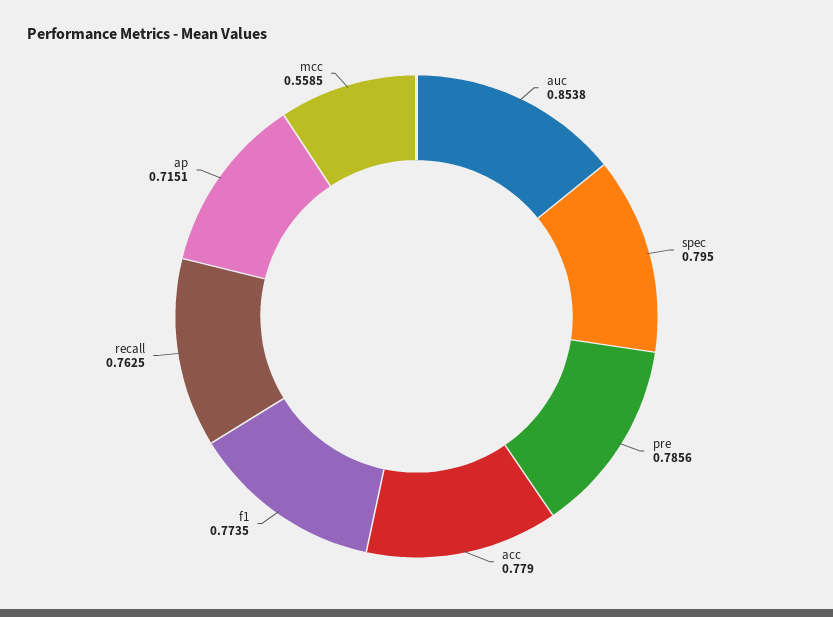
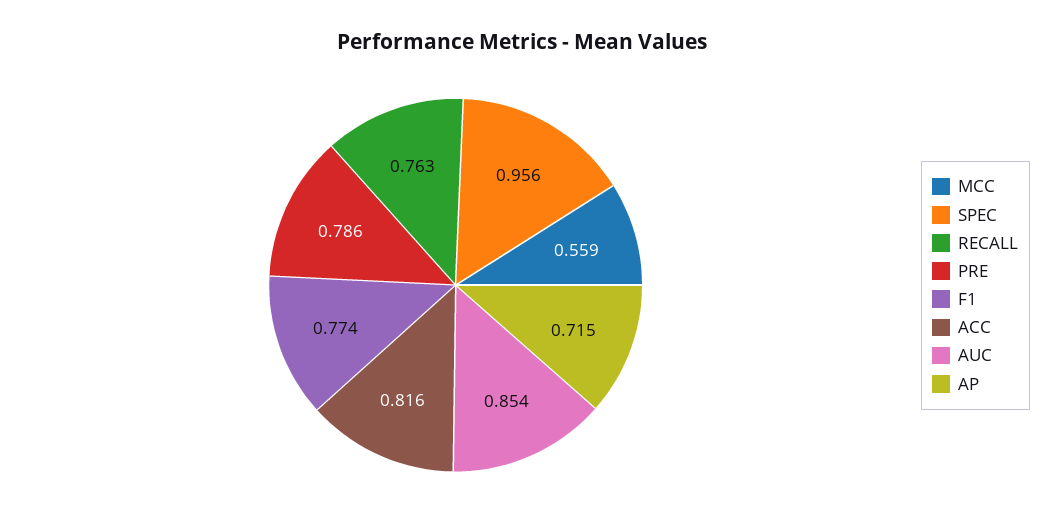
  {
    "auc": 0.8538,
-   "spec": 0.795,
+   "spec": 0.956,
    "pre": 0.7856,
-   "acc": 0.779,
+   "acc": 0.816,
    "f1": 0.7735,
    "recall": 0.7625,
    "ap": 0.7151,
    "mcc": 0.5585
  }

